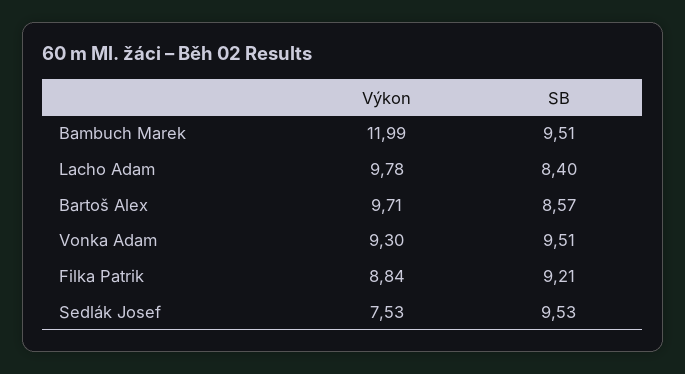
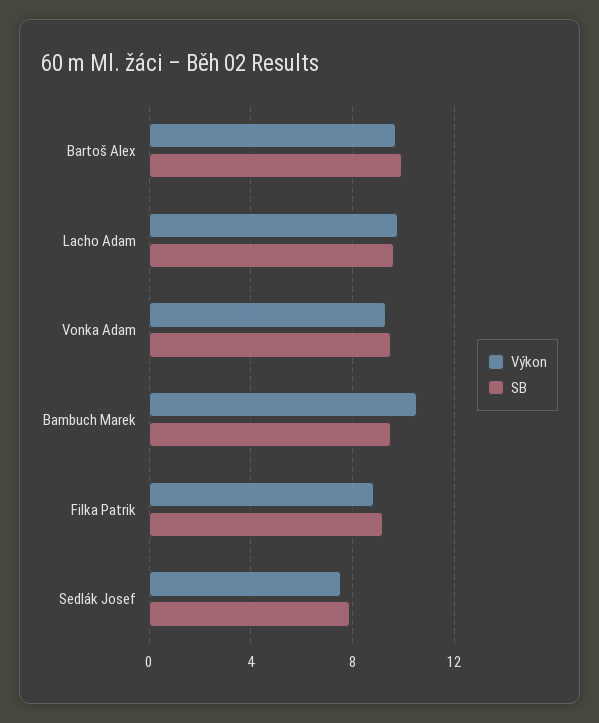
  {
    "Výkon": {
-     "Bambuch Marek": 11.99,
+     "Bambuch Marek": 10.5,
      "Lacho Adam": 9.78,
      "Bartoš Alex": 9.71,
      "Vonka Adam": 9.3,
      "Filka Patrik": 8.84,
      "Sedlák Josef": 7.53
    },
    "SB": {
      "Bambuch Marek": 9.51,
-     "Lacho Adam": 8.4,
+     "Lacho Adam": 9.5,
-     "Bartoš Alex": 8.57,
+     "Bartoš Alex": 10,
      "Vonka Adam": 9.51,
      "Filka Patrik": 9.21,
-     "Sedlák Josef": 9.53
+     "Sedlák Josef": 8
    }
  }

